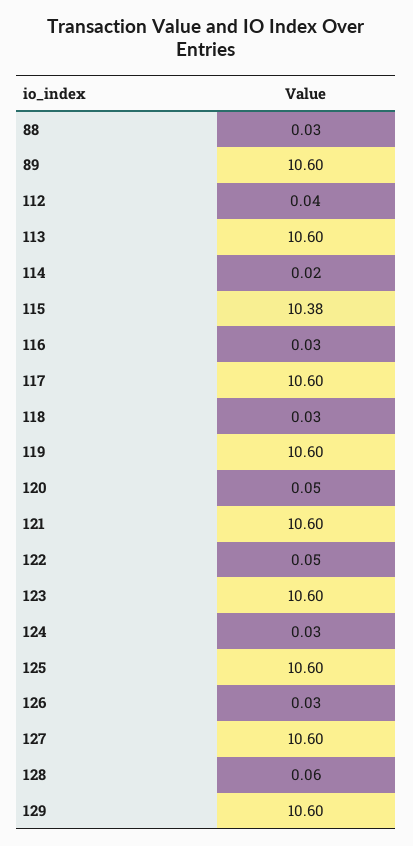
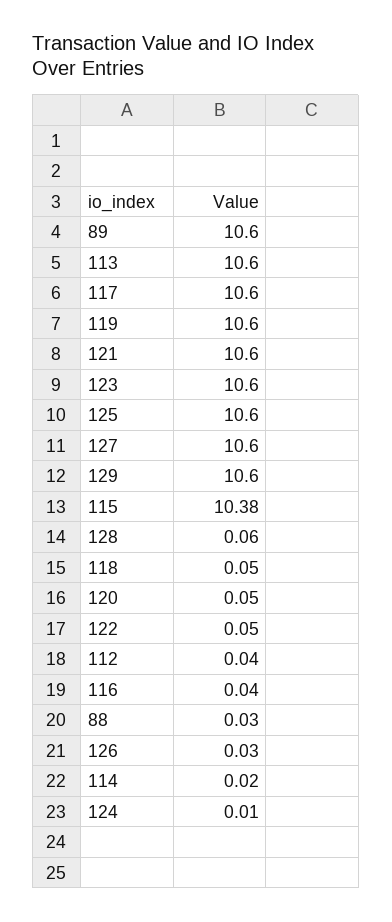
  {
    "88": 0.03,
    "89": 10.6,
    "112": 0.04,
    "113": 10.6,
    "114": 0.02,
    "115": 10.38,
-   "116": 0.03,
+   "116": 0.04,
    "117": 10.6,
-   "118": 0.03,
+   "118": 0.05,
    "119": 10.6,
    "120": 0.05,
    "121": 10.6,
    "122": 0.05,
    "123": 10.6,
-   "124": 0.03,
+   "124": 0.01,
    "125": 10.6,
    "126": 0.03,
    "127": 10.6,
    "128": 0.06,
    "129": 10.6
  }

